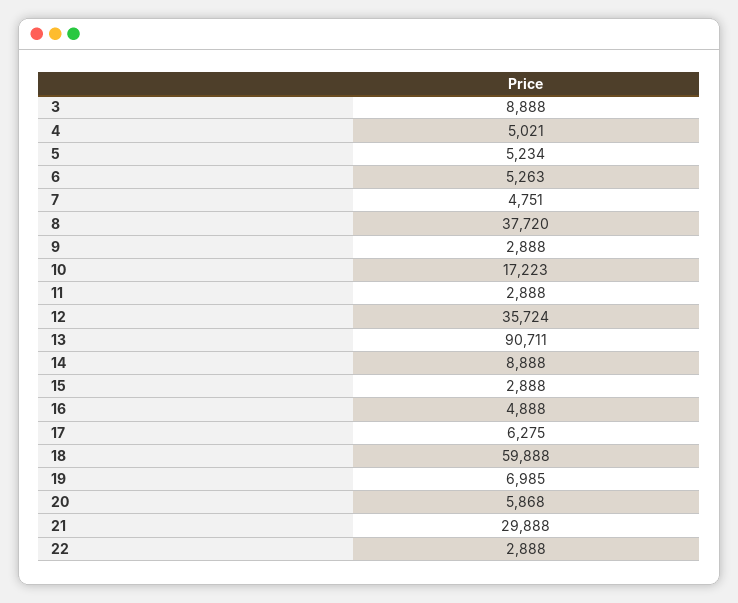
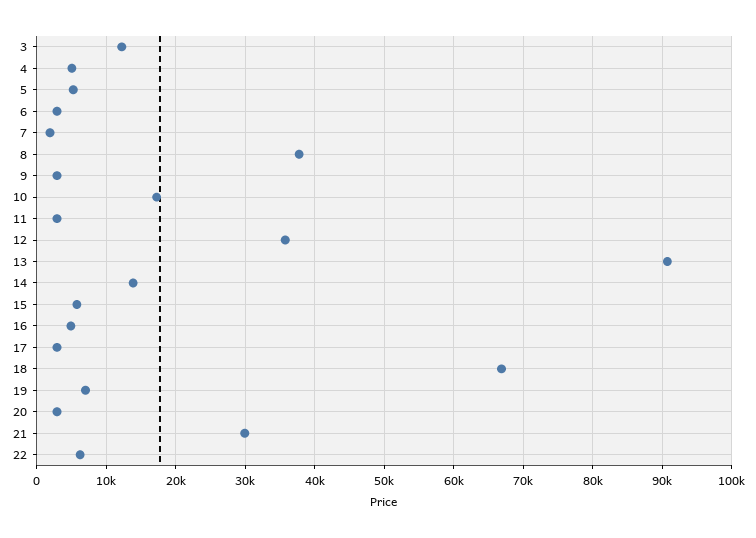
  {
-   "3": 8888,
+   "3": 12000,
    "4": 5021,
    "5": 5234,
-   "6": 5263,
+   "6": 3000,
-   "7": 4751,
+   "7": 2000,
    "8": 37720,
    "9": 2888,
    "10": 17223,
    "11": 2888,
    "12": 35724,
    "13": 90711,
-   "14": 8888,
+   "14": 14000,
-   "15": 2888,
+   "15": 6000,
    "16": 4888,
-   "17": 6275,
+   "17": 3000,
-   "18": 59888,
+   "18": 67000,
    "19": 6985,
-   "20": 5868,
+   "20": 3000,
    "21": 29888,
-   "22": 2888
+   "22": 6000
  }

